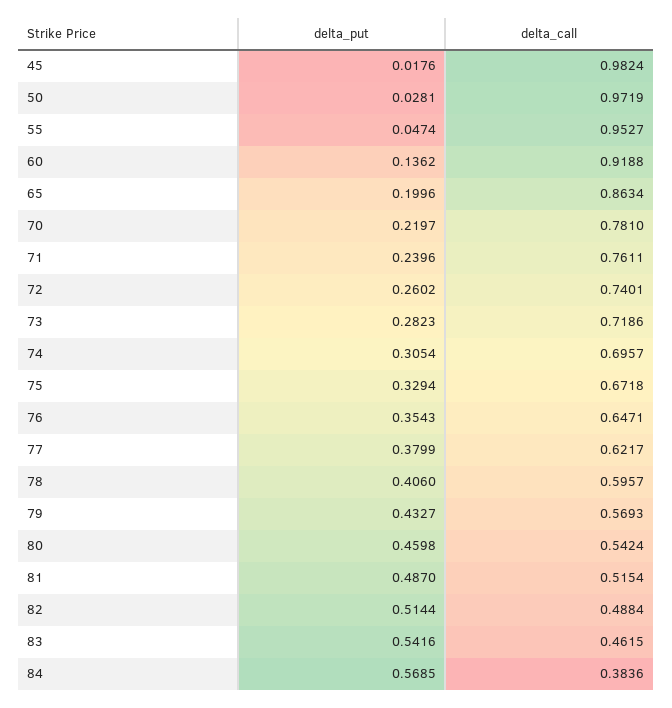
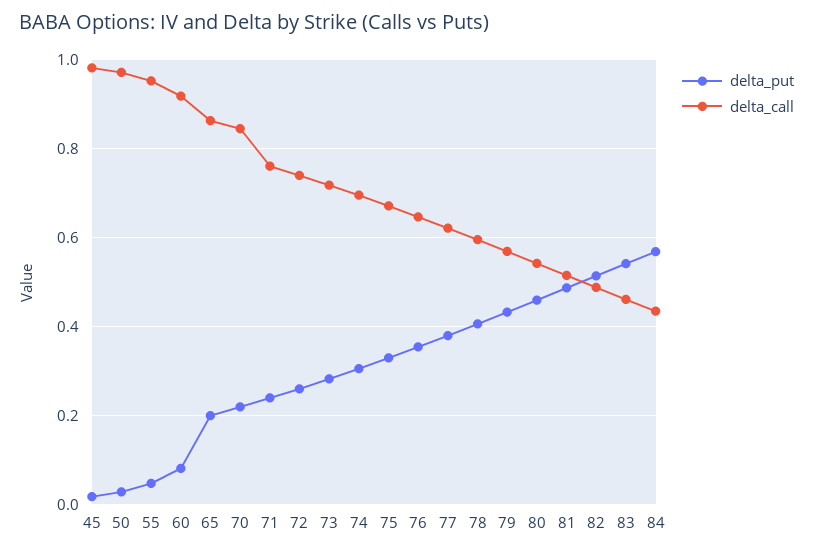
  {
    "delta_put": {
      "45": 0.0176,
      "50": 0.0281,
      "55": 0.0474,
-     "60": 0.1362,
+     "60": 0.08,
      "65": 0.1996,
      "70": 0.2197,
      "71": 0.2396,
      "72": 0.2602,
      "73": 0.2823,
      "74": 0.3054,
      "75": 0.3294,
      "76": 0.3543,
      "77": 0.3799,
      "78": 0.406,
      "79": 0.4327,
      "80": 0.4598,
      "81": 0.487,
      "82": 0.5144,
      "83": 0.5416,
      "84": 0.5685
    },
    "delta_call": {
      "45": 0.9824,
      "50": 0.9719,
      "55": 0.9527,
      "60": 0.9188,
      "65": 0.8634,
-     "70": 0.781,
+     "70": 0.84,
      "71": 0.7611,
      "72": 0.7401,
      "73": 0.7186,
      "74": 0.6957,
      "75": 0.6718,
      "76": 0.6471,
      "77": 0.6217,
      "78": 0.5957,
      "79": 0.5693,
      "80": 0.5424,
      "81": 0.5154,
      "82": 0.4884,
      "83": 0.4615,
-     "84": 0.3836
+     "84": 0.44
    }
  }

